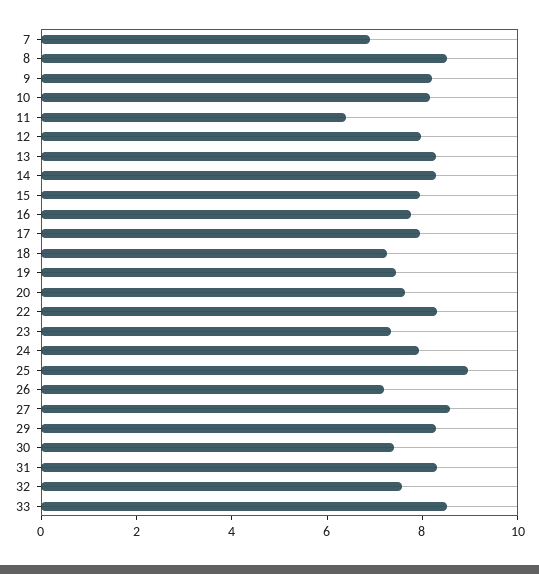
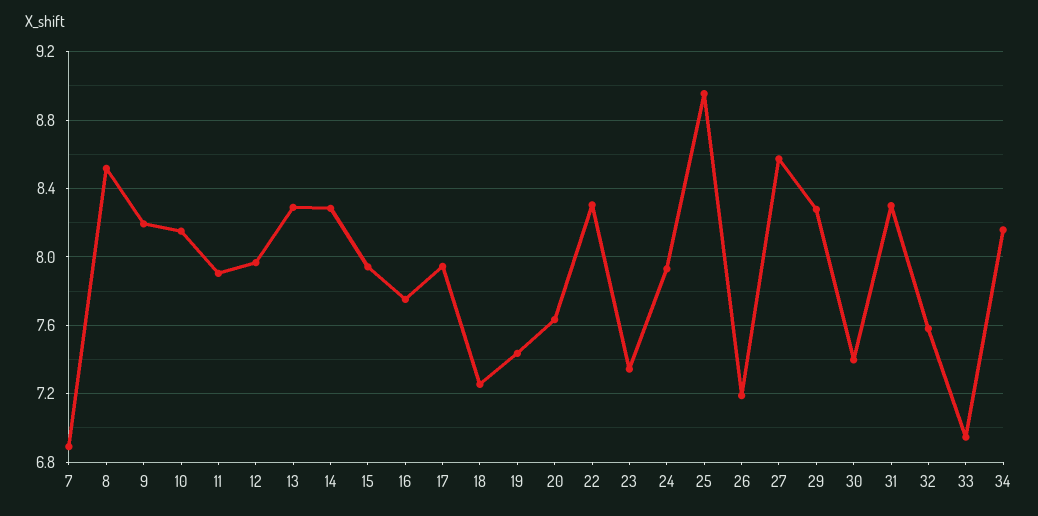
  {
    "7": 6.9,
    "8": 8.5,
    "9": 8.2,
    "10": 8.15,
-   "11": 6.5,
+   "11": 7.9,
    "12": 7.95,
    "13": 8.3,
    "14": 8.3,
    "15": 7.95,
    "16": 7.75,
    "17": 7.95,
    "18": 7.25,
    "19": 7.45,
    "20": 7.65,
    "22": 8.3,
    "23": 7.35,
    "24": 7.95,
    "25": 8.95,
    "26": 7.2,
    "27": 8.55,
    "29": 8.3,
    "30": 7.4,
    "31": 8.3,
    "32": 7.6,
-   "33": 8.5
+   "33": 6.95,
+   "34": 8.15
  }

